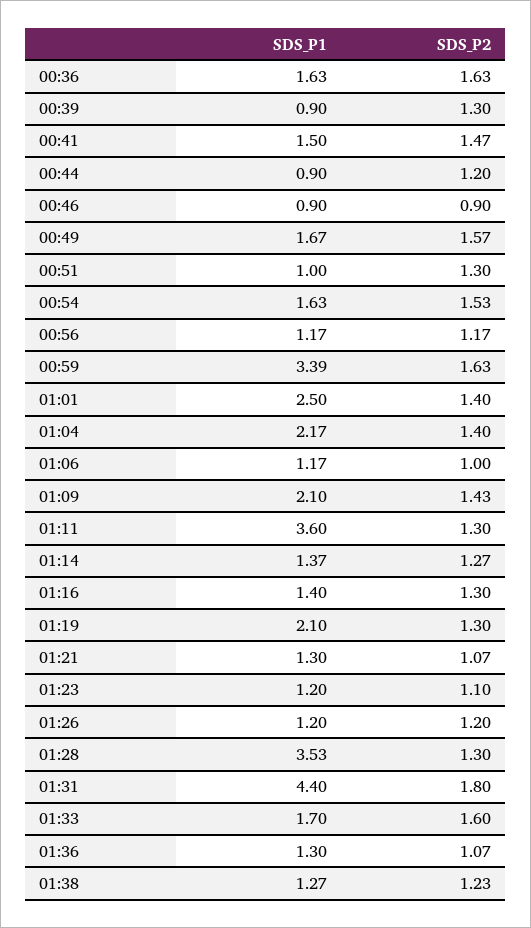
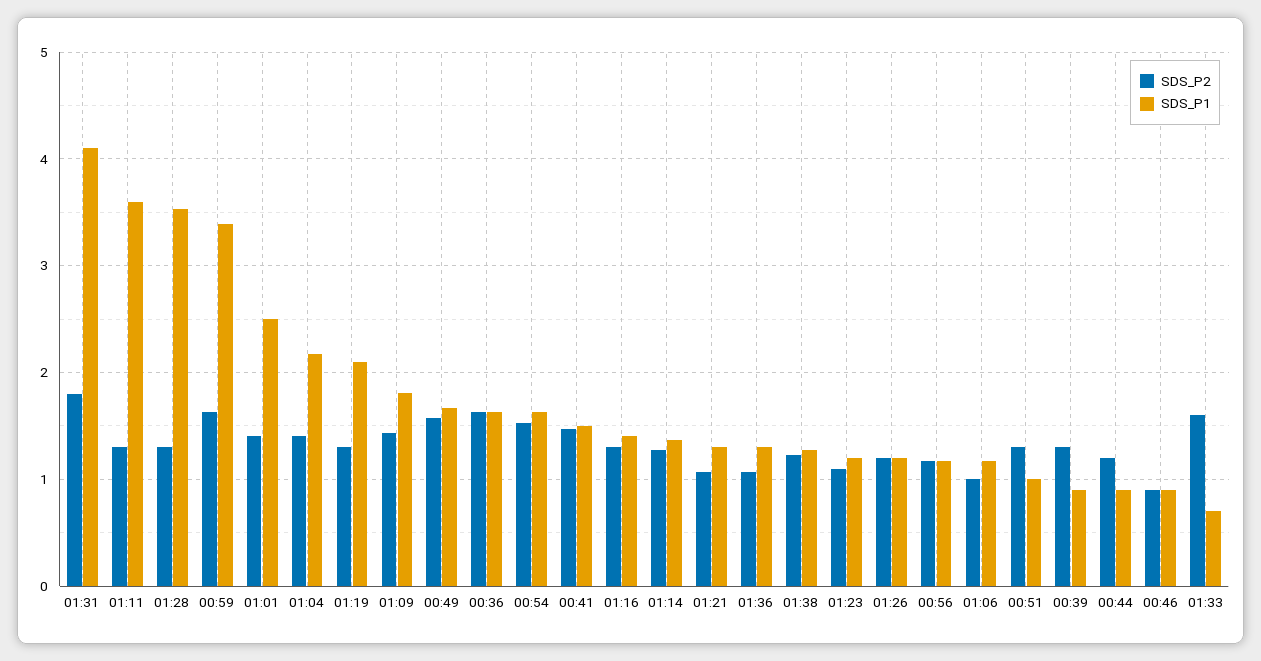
  {
    "SDS_P1": {
      "00:36": 1.63,
      "00:39": 0.9,
      "00:41": 1.5,
      "00:44": 0.9,
      "00:46": 0.9,
      "00:49": 1.67,
      "00:51": 1,
      "00:54": 1.63,
      "00:56": 1.17,
      "00:59": 3.39,
      "01:01": 2.5,
      "01:04": 2.17,
      "01:06": 1.17,
-     "01:09": 2.1,
+     "01:09": 1.8,
      "01:11": 3.6,
      "01:14": 1.37,
      "01:16": 1.4,
      "01:19": 2.1,
      "01:21": 1.3,
      "01:23": 1.2,
      "01:26": 1.2,
      "01:28": 3.53,
-     "01:31": 4.4,
+     "01:31": 4.1,
-     "01:33": 1.7,
+     "01:33": 0.7,
      "01:36": 1.3,
      "01:38": 1.27
    },
    "SDS_P2": {
      "00:36": 1.63,
      "00:39": 1.3,
      "00:41": 1.47,
      "00:44": 1.2,
      "00:46": 0.9,
      "00:49": 1.57,
      "00:51": 1.3,
      "00:54": 1.53,
      "00:56": 1.17,
      "00:59": 1.63,
      "01:01": 1.4,
      "01:04": 1.4,
      "01:06": 1,
      "01:09": 1.43,
      "01:11": 1.3,
      "01:14": 1.27,
      "01:16": 1.3,
      "01:19": 1.3,
      "01:21": 1.07,
      "01:23": 1.1,
      "01:26": 1.2,
      "01:28": 1.3,
      "01:31": 1.8,
      "01:33": 1.6,
      "01:36": 1.07,
      "01:38": 1.23
    }
  }

